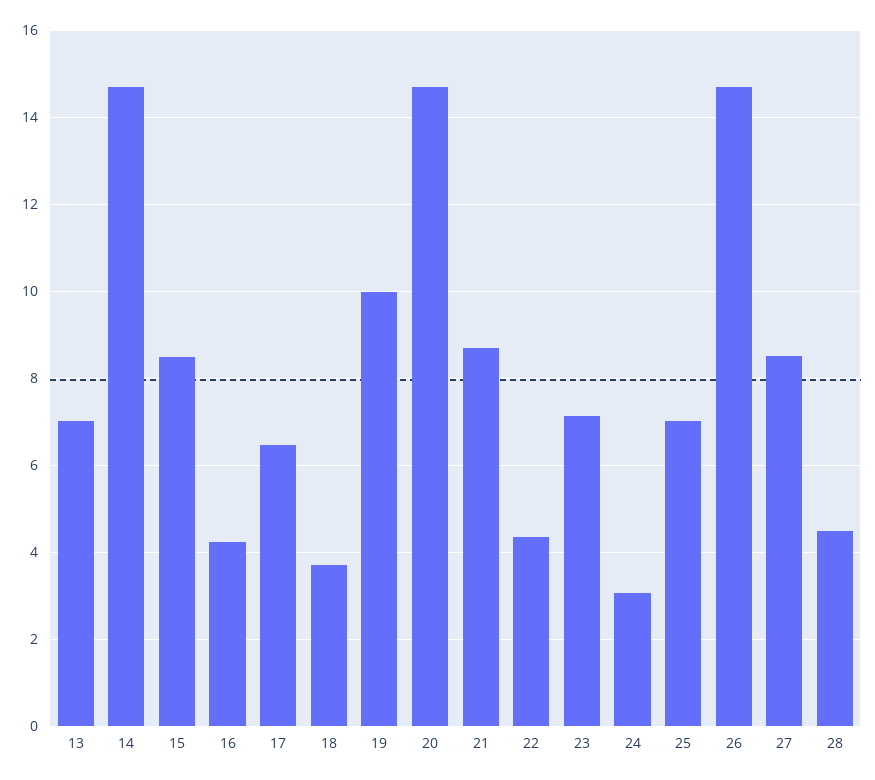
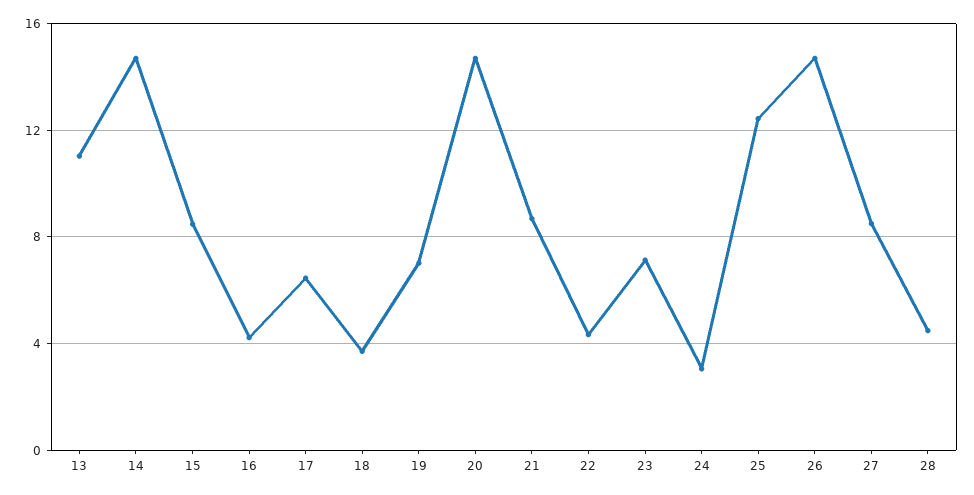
  {
-   "13": 7,
+   "13": 11,
    "14": 14.8,
    "15": 8.4,
    "16": 4.2,
    "17": 6.4,
    "18": 3.8,
-   "19": 10,
+   "19": 7,
    "20": 14.8,
    "21": 8.6,
    "22": 4.4,
    "23": 7.2,
    "24": 3,
-   "25": 7,
+   "25": 12.5,
    "26": 14.8,
    "27": 8.6,
    "28": 4.4
  }

